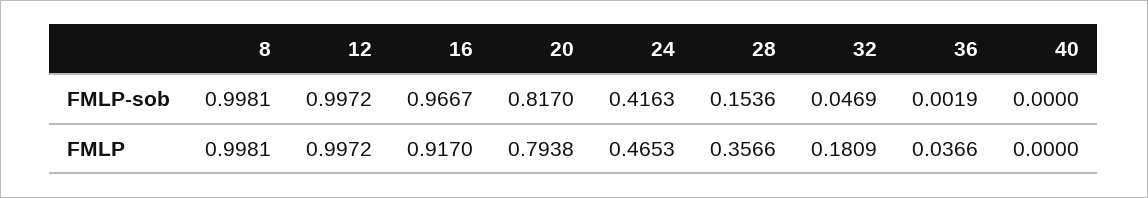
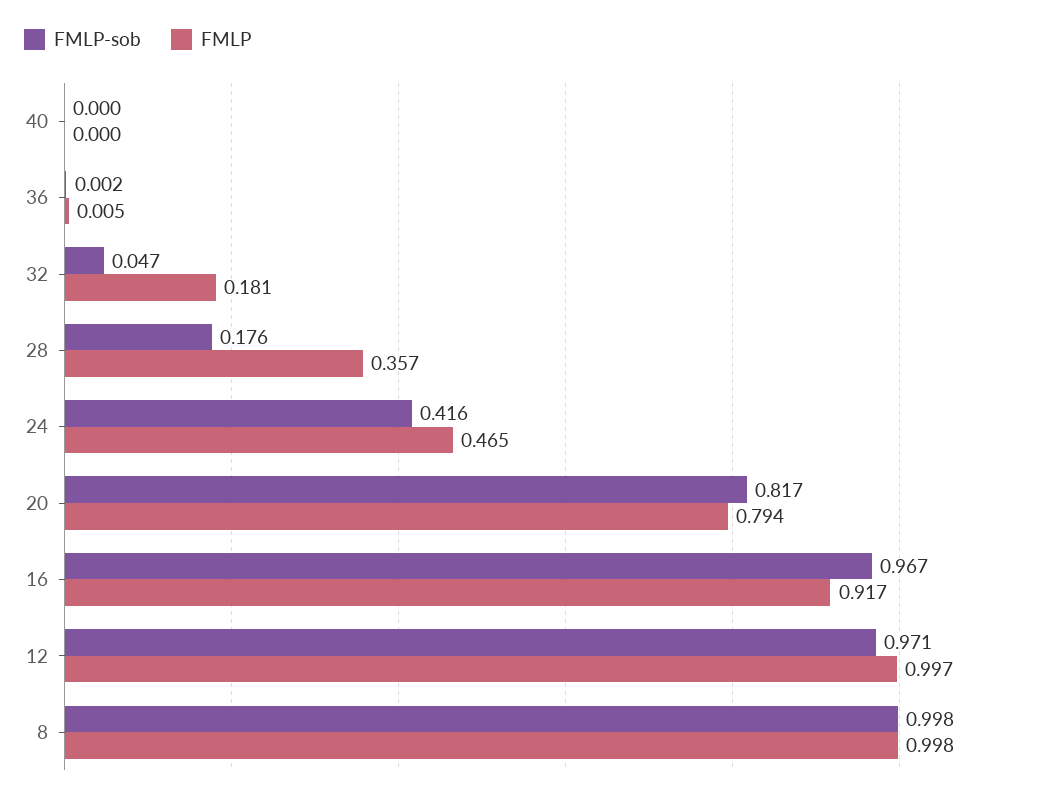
  {
    "FMLP-sob": {
      "8": 0.9981,
-     "12": 0.9972,
+     "12": 0.971,
      "16": 0.9667,
      "20": 0.817,
      "24": 0.4163,
-     "28": 0.1536,
+     "28": 0.176,
      "32": 0.0469,
      "36": 0.0019,
      "40": 0
    },
    "FMLP": {
      "8": 0.9981,
      "12": 0.9972,
      "16": 0.917,
      "20": 0.7938,
      "24": 0.4653,
      "28": 0.3566,
      "32": 0.1809,
-     "36": 0.0366,
+     "36": 0.005,
      "40": 0
    }
  }

